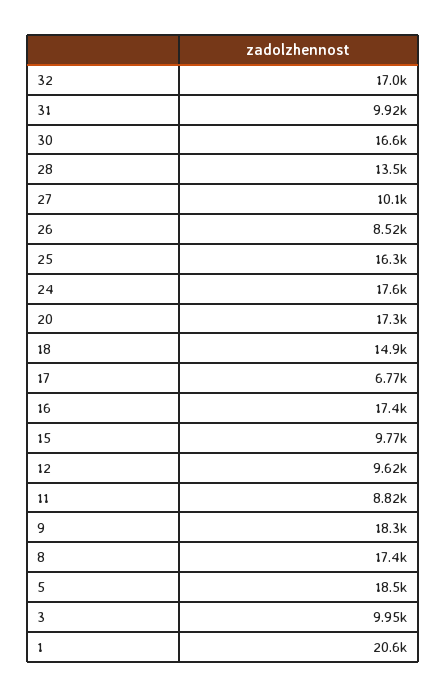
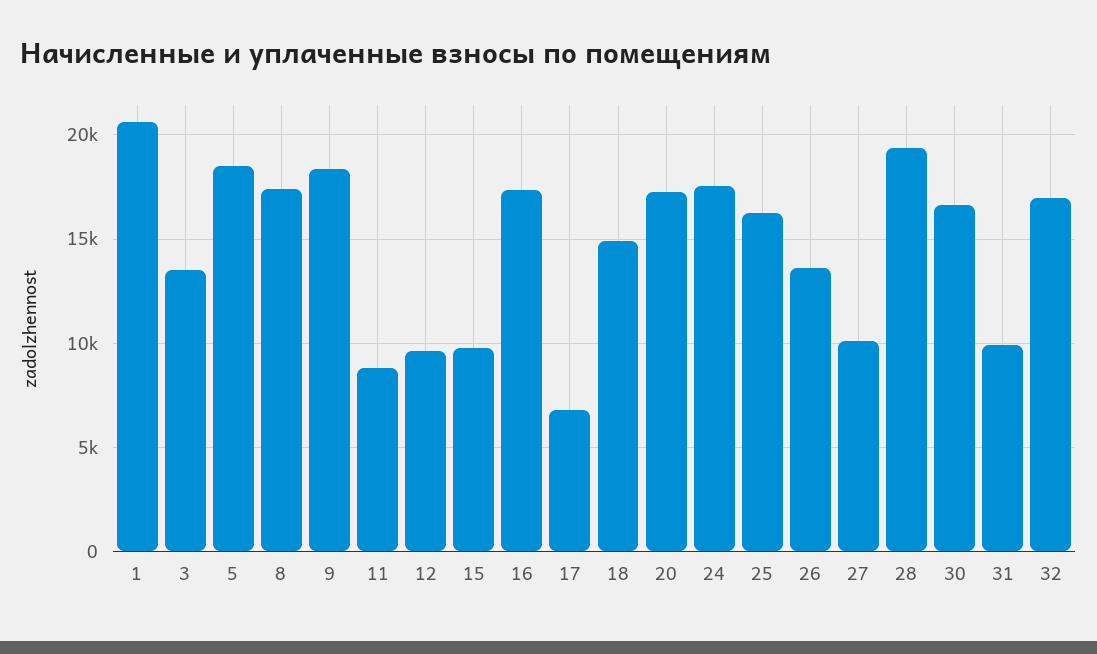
  {
    "32": 17000,
    "31": 9920,
    "30": 16600,
-   "28": 13500,
+   "28": 19500,
    "27": 10100,
-   "26": 8520,
+   "26": 13500,
    "25": 16300,
    "24": 17600,
    "20": 17300,
    "18": 14900,
    "17": 6770,
    "16": 17400,
    "15": 9770,
    "12": 9620,
    "11": 8820,
    "9": 18300,
    "8": 17400,
    "5": 18500,
-   "3": 9950,
+   "3": 13500,
    "1": 20600
  }

